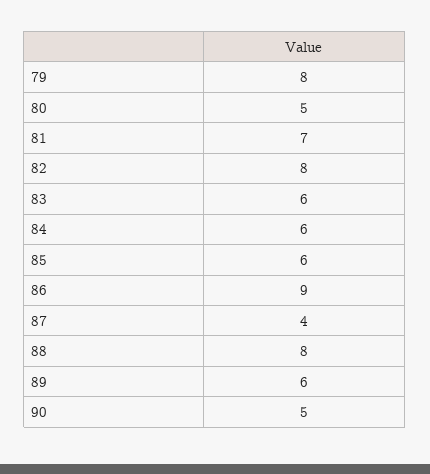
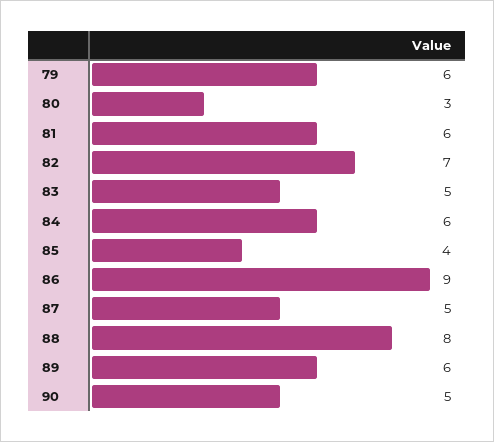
  {
-   "79": 8,
+   "79": 6,
-   "80": 5,
+   "80": 3,
-   "81": 7,
+   "81": 6,
-   "82": 8,
+   "82": 7,
-   "83": 6,
+   "83": 5,
    "84": 6,
-   "85": 6,
+   "85": 4,
    "86": 9,
-   "87": 4,
+   "87": 5,
    "88": 8,
    "89": 6,
    "90": 5
  }

